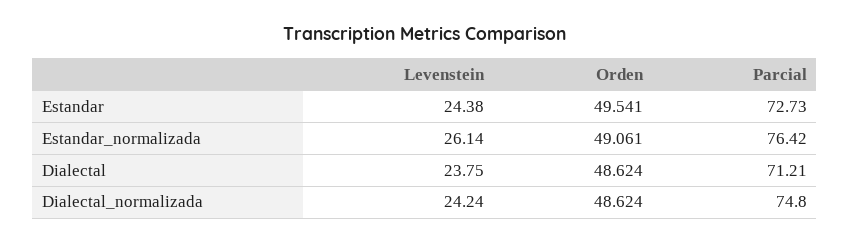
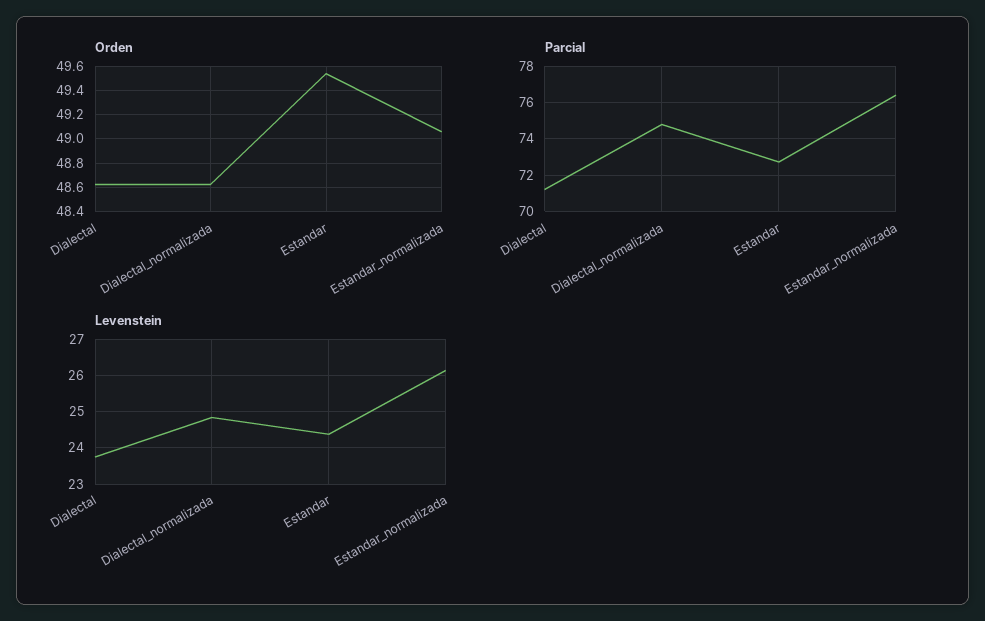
  {
    "Levenstein": {
      "Estandar": 24.38,
      "Estandar_normalizada": 26.14,
      "Dialectal": 23.75,
-     "Dialectal_normalizada": 24.24
+     "Dialectal_normalizada": 24.8
    },
    "Orden": {
      "Estandar": 49.541,
      "Estandar_normalizada": 49.061,
      "Dialectal": 48.624,
      "Dialectal_normalizada": 48.624
    },
    "Parcial": {
      "Estandar": 72.73,
      "Estandar_normalizada": 76.42,
      "Dialectal": 71.21,
      "Dialectal_normalizada": 74.8
    }
  }

